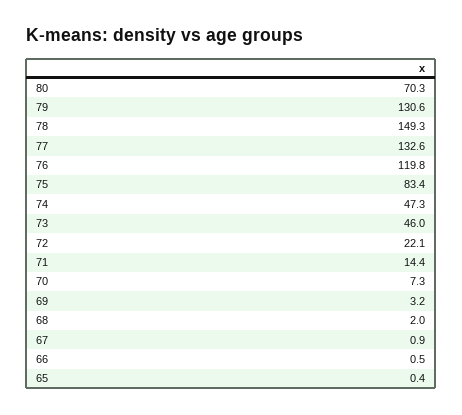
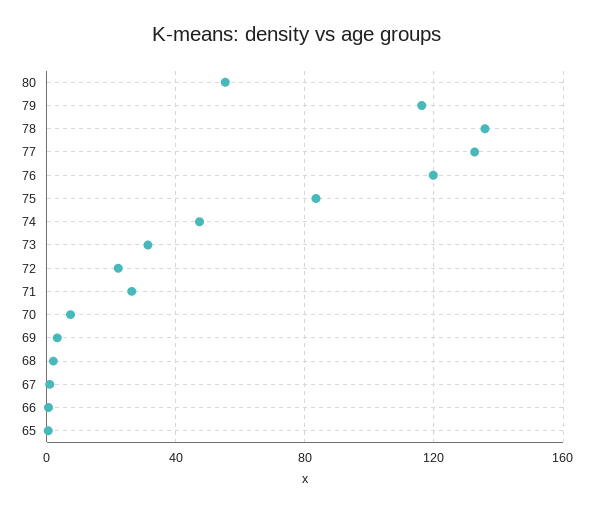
  {
-   "80": 70.3,
+   "80": 55,
-   "79": 130.6,
+   "79": 115,
-   "78": 149.3,
+   "78": 135,
    "77": 132.6,
    "76": 119.8,
    "75": 83.4,
    "74": 47.3,
-   "73": 46,
+   "73": 30,
    "72": 22.1,
-   "71": 14.4,
+   "71": 25,
    "70": 7.3,
    "69": 3.2,
    "68": 2,
    "67": 0.9,
    "66": 0.5,
    "65": 0.4
  }

